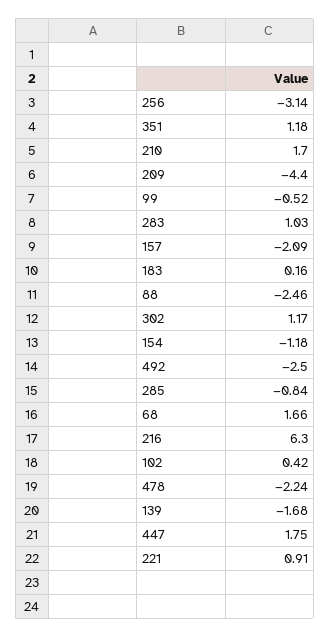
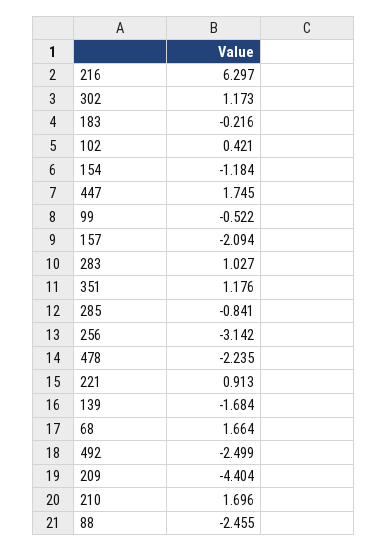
  {
    "256": -3.142,
    "351": 1.176,
    "210": 1.696,
    "209": -4.404,
    "99": -0.522,
    "283": 1.027,
    "157": -2.094,
-   "183": 0.16,
+   "183": -0.216,
    "88": -2.455,
    "302": 1.173,
    "154": -1.184,
    "492": -2.499,
    "285": -0.841,
    "68": 1.664,
    "216": 6.297,
    "102": 0.421,
    "478": -2.235,
    "139": -1.684,
    "447": 1.745,
    "221": 0.913
  }

